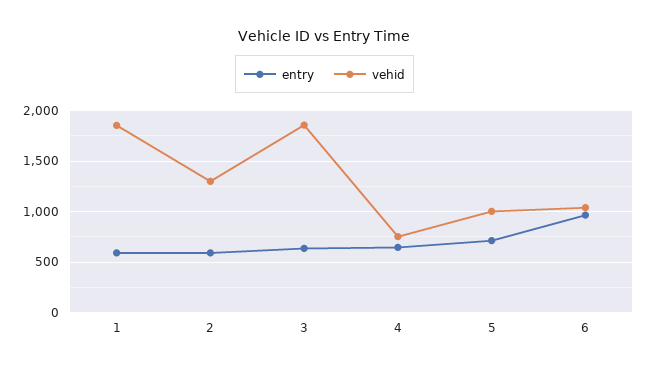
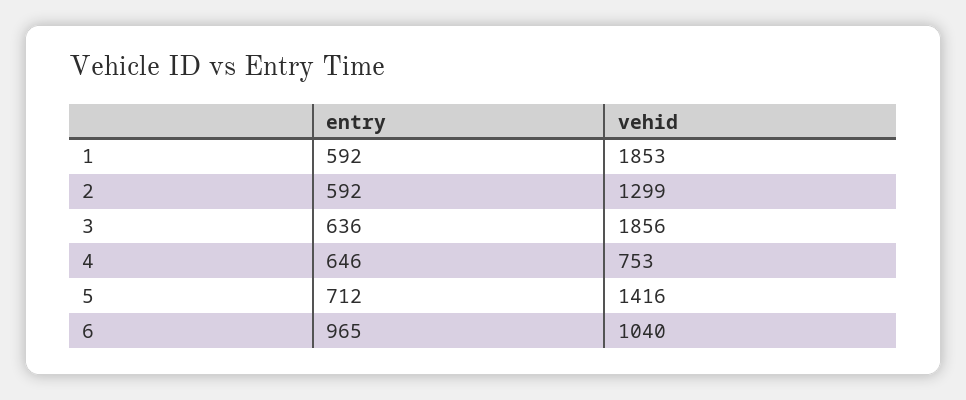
  {
    "entry": {
      "1": 592,
      "2": 592,
      "3": 636,
      "4": 646,
      "5": 712,
      "6": 965
    },
    "vehid": {
      "1": 1853,
      "2": 1299,
      "3": 1856,
      "4": 753,
-     "5": 1000,
+     "5": 1416,
      "6": 1040
    }
  }

